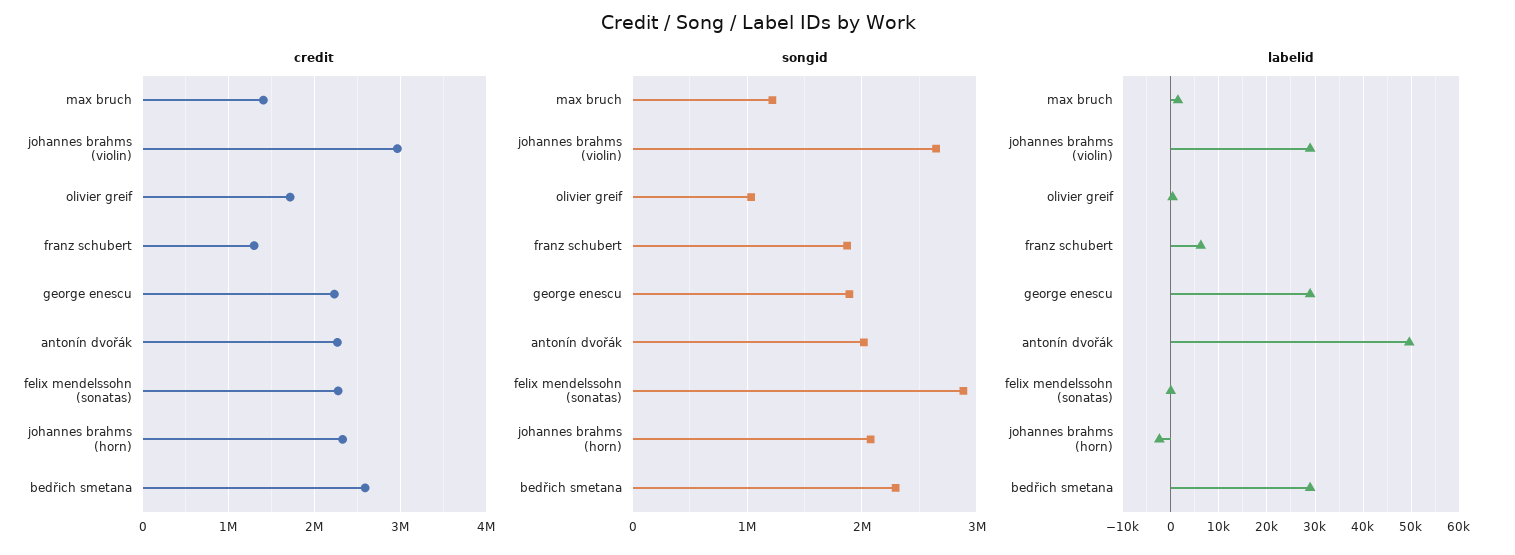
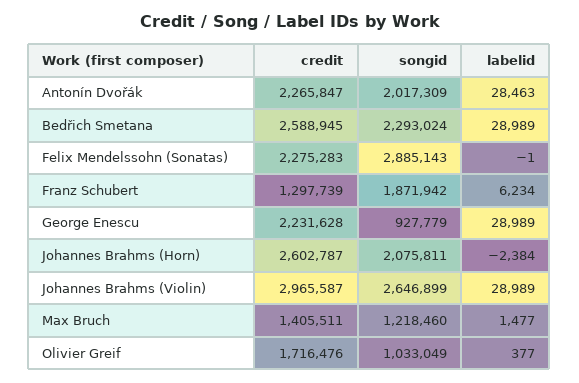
  {
    "credit": {
      "max bruch": 1405511,
      "johannes brahms (violin)": 2965587,
      "olivier greif": 1716476,
      "franz schubert": 1297739,
      "george enescu": 2231628,
      "antonín dvořák": 2265847,
      "felix mendelssohn (sonatas)": 2275283,
-     "johannes brahms (horn)": 2300000,
+     "johannes brahms (horn)": 2602787,
      "bedřich smetana": 2588945
    },
    "songid": {
      "max bruch": 1218460,
      "johannes brahms (violin)": 2646899,
      "olivier greif": 1033049,
      "franz schubert": 1871942,
-     "george enescu": 1900000,
+     "george enescu": 927779,
      "antonín dvořák": 2017309,
      "felix mendelssohn (sonatas)": 2885143,
      "johannes brahms (horn)": 2075811,
      "bedřich smetana": 2293024
    },
    "labelid": {
      "max bruch": 1477,
      "johannes brahms (violin)": 28989,
      "olivier greif": 377,
      "franz schubert": 6234,
      "george enescu": 28989,
-     "antonín dvořák": 50000,
+     "antonín dvořák": 28463,
      "felix mendelssohn (sonatas)": -1,
      "johannes brahms (horn)": -2384,
      "bedřich smetana": 28989
    }
  }

